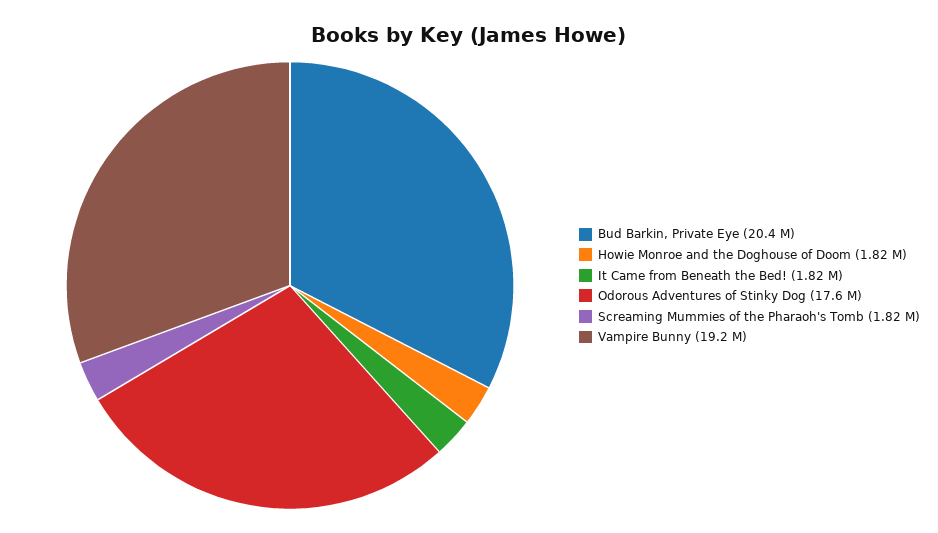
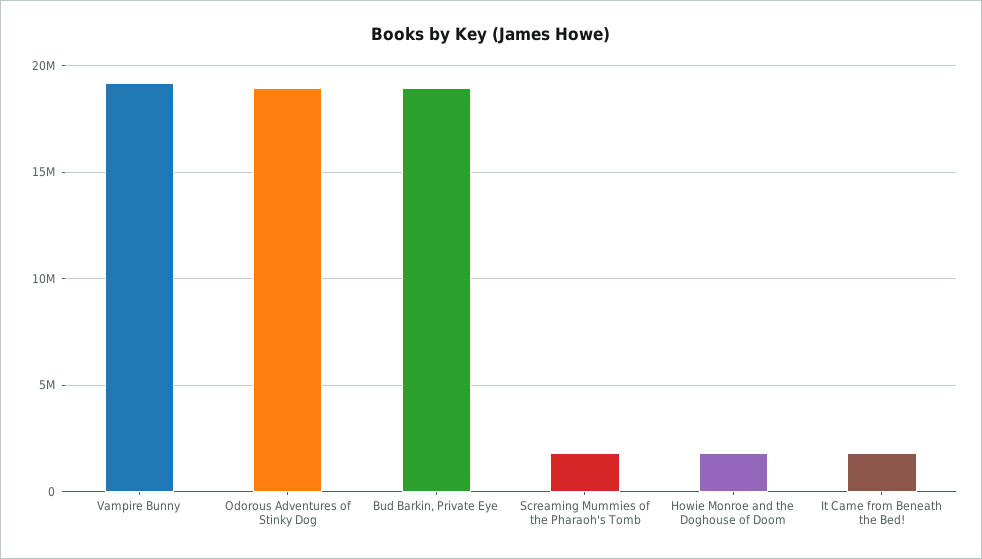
  {
-   "Bud Barkin, Private Eye": 20400000,
+   "Bud Barkin, Private Eye": 19000000,
    "Howie Monroe and the Doghouse of Doom": 1820000,
    "It Came from Beneath the Bed!": 1820000,
-   "Odorous Adventures of Stinky Dog": 17600000,
+   "Odorous Adventures of Stinky Dog": 19000000,
    "Screaming Mummies of the Pharaoh's Tomb": 1820000,
    "Vampire Bunny": 19200000
  }

